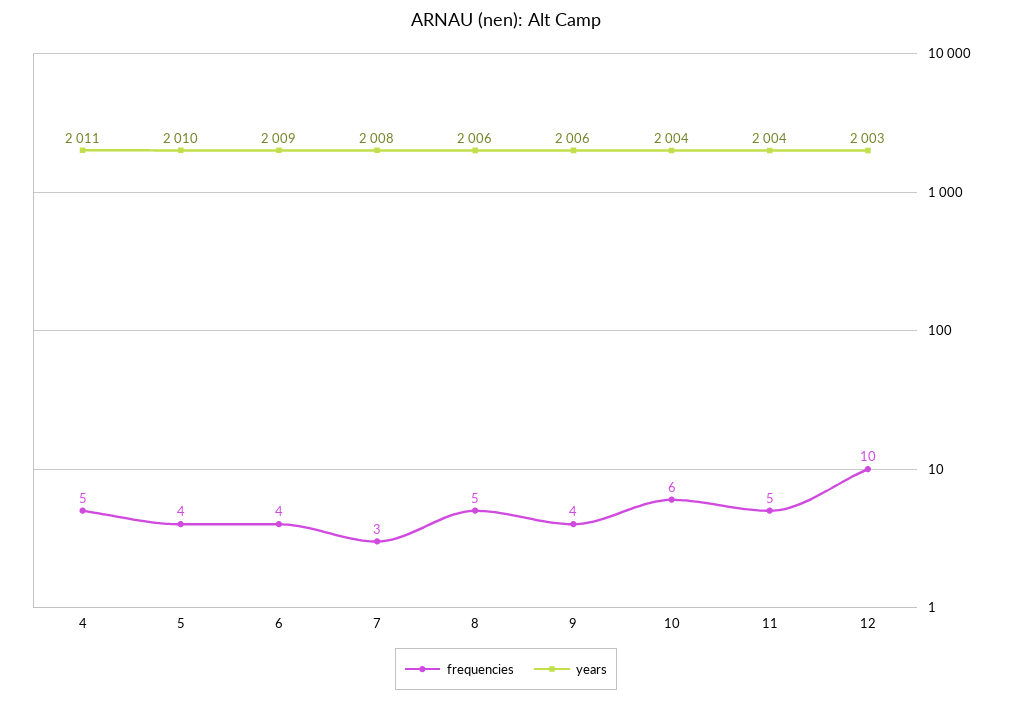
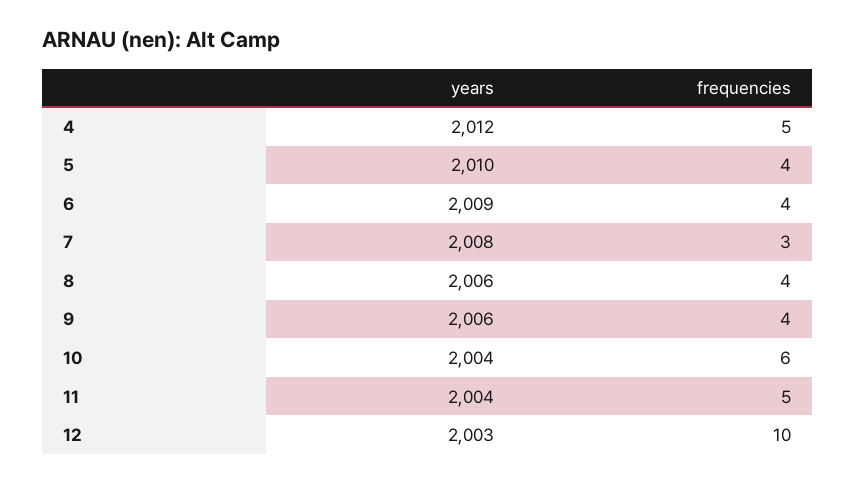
  {
    "frequencies": {
      "4": 5,
      "5": 4,
      "6": 4,
      "7": 3,
-     "8": 5,
+     "8": 4,
      "9": 4,
      "10": 6,
      "11": 5,
      "12": 10
    },
    "years": {
-     "4": 2011,
+     "4": 2012,
      "5": 2010,
      "6": 2009,
      "7": 2008,
      "8": 2006,
      "9": 2006,
      "10": 2004,
      "11": 2004,
      "12": 2003
    }
  }

